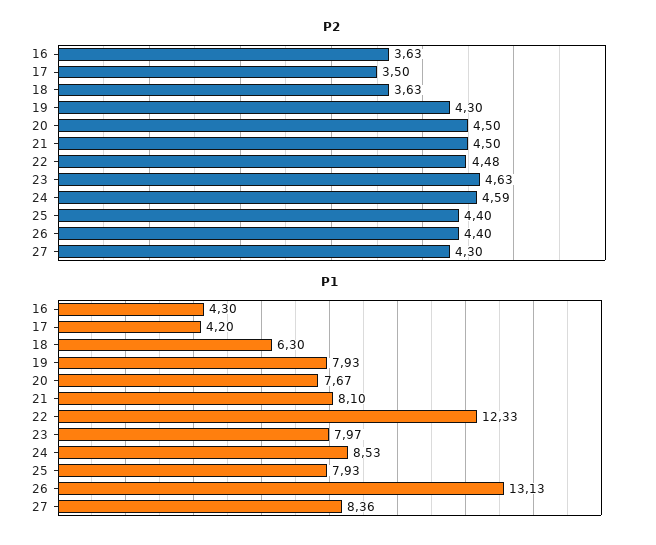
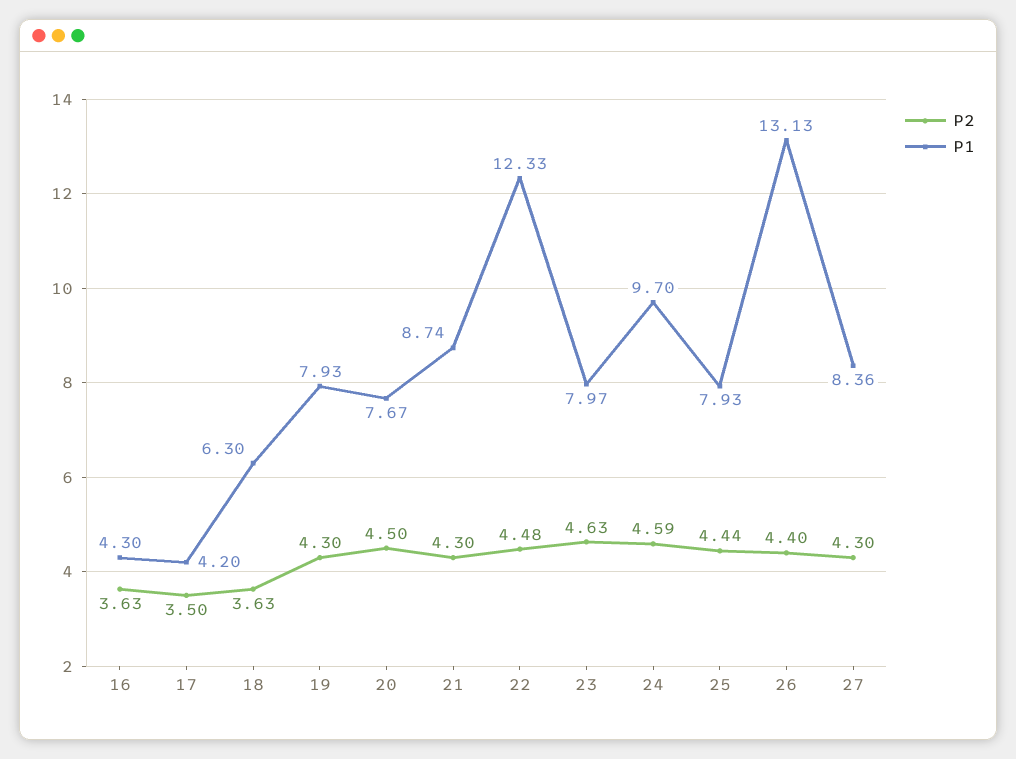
  {
    "P2": {
      "16": 3.63,
      "17": 3.5,
      "18": 3.63,
      "19": 4.3,
      "20": 4.5,
-     "21": 4.5,
+     "21": 4.3,
      "22": 4.48,
      "23": 4.63,
      "24": 4.59,
-     "25": 4.4,
+     "25": 4.44,
      "26": 4.4,
      "27": 4.3
    },
    "P1": {
      "16": 4.3,
      "17": 4.2,
      "18": 6.3,
      "19": 7.93,
      "20": 7.67,
-     "21": 8.1,
+     "21": 8.74,
      "22": 12.33,
      "23": 7.97,
-     "24": 8.53,
+     "24": 9.7,
      "25": 7.93,
      "26": 13.13,
      "27": 8.36
    }
  }

